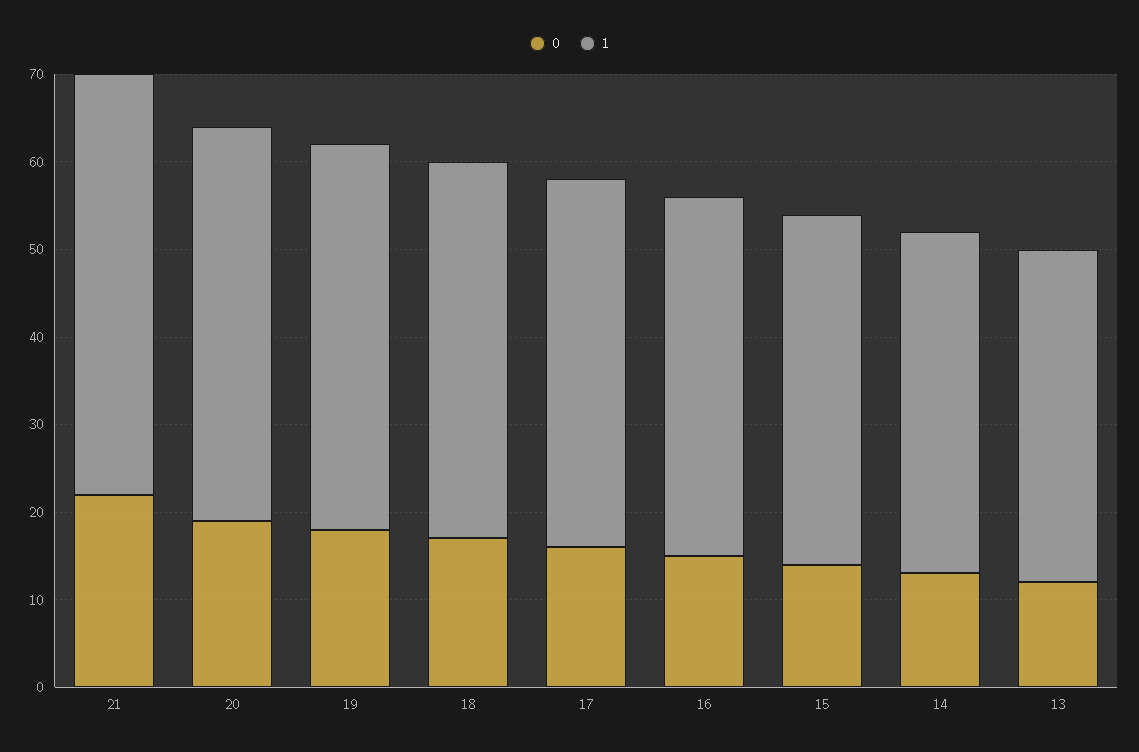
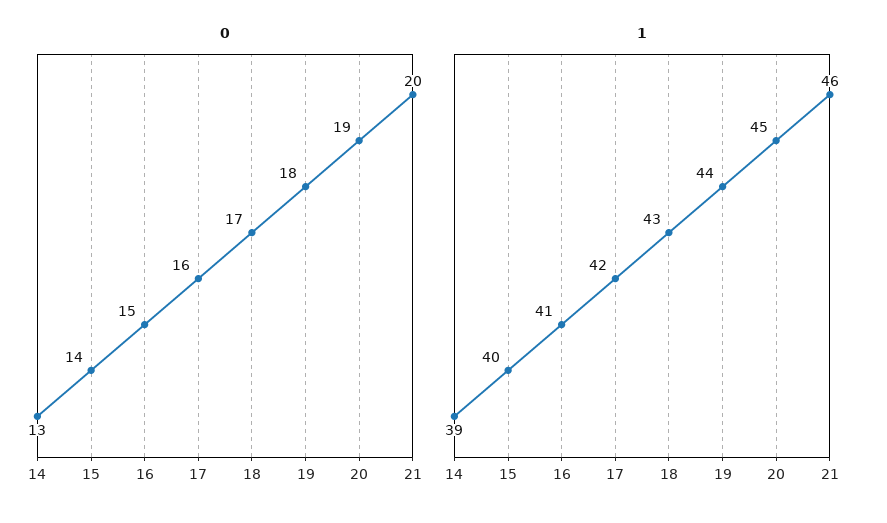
  {
    "0": {
-     "21": 22,
+     "21": 20,
      "20": 19,
      "19": 18,
      "18": 17,
      "17": 16,
      "16": 15,
      "15": 14,
-     "14": 13,
+     "14": 13
-     "13": 12
    },
    "1": {
-     "21": 48,
+     "21": 46,
      "20": 45,
      "19": 44,
      "18": 43,
      "17": 42,
      "16": 41,
      "15": 40,
-     "14": 39,
+     "14": 39
-     "13": 38
    }
  }

